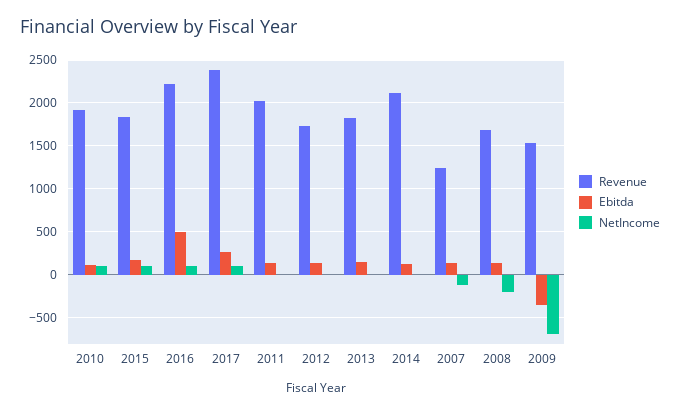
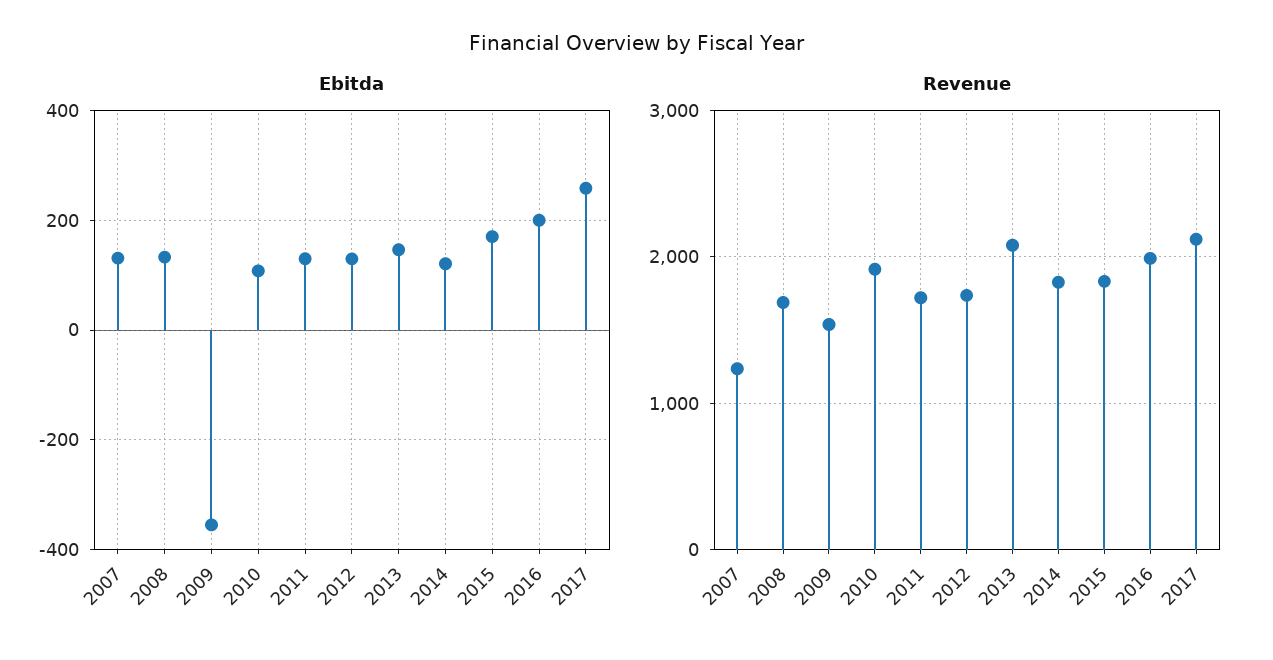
  {
    "Revenue": {
      "2010": 1900,
      "2015": 1800,
-     "2016": 2200,
+     "2016": 2000,
-     "2017": 2400,
+     "2017": 2100,
-     "2011": 2000,
+     "2011": 1700,
      "2012": 1700,
-     "2013": 1800,
+     "2013": 2100,
-     "2014": 2100,
+     "2014": 1800,
      "2007": 1200,
      "2008": 1700,
      "2009": 1500
    },
    "Ebitda": {
      "2010": 100,
      "2015": 180,
-     "2016": 500,
+     "2016": 200,
      "2017": 260,
      "2011": 140,
      "2012": 120,
      "2013": 140,
      "2014": 120,
      "2007": 140,
      "2008": 140,
      "2009": -360
-   },
+   }
-   "NetIncome": {
-     "2010": 100,
-     "2015": 100,
-     "2016": 100,
-     "2017": 100,
-     "2011": 0,
-     "2012": 0,
-     "2013": 0,
-     "2014": 0,
-     "2007": -100,
-     "2008": -200,
-     "2009": -700
-   }
  }

